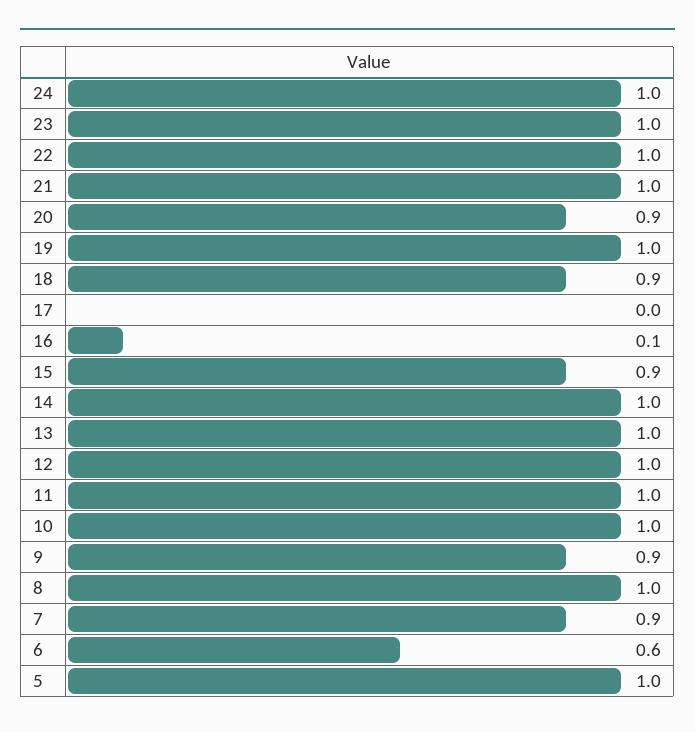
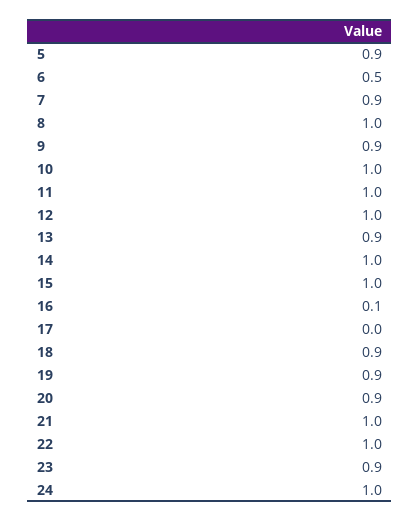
  {
    "24": 1,
-   "23": 1,
+   "23": 0.9,
    "22": 1,
    "21": 1,
    "20": 0.9,
-   "19": 1,
+   "19": 0.9,
    "18": 0.9,
    "17": 0,
    "16": 0.1,
-   "15": 0.9,
+   "15": 1,
    "14": 1,
-   "13": 1,
+   "13": 0.9,
    "12": 1,
    "11": 1,
    "10": 1,
    "9": 0.9,
    "8": 1,
    "7": 0.9,
-   "6": 0.6,
+   "6": 0.5,
-   "5": 1
+   "5": 0.9
  }

